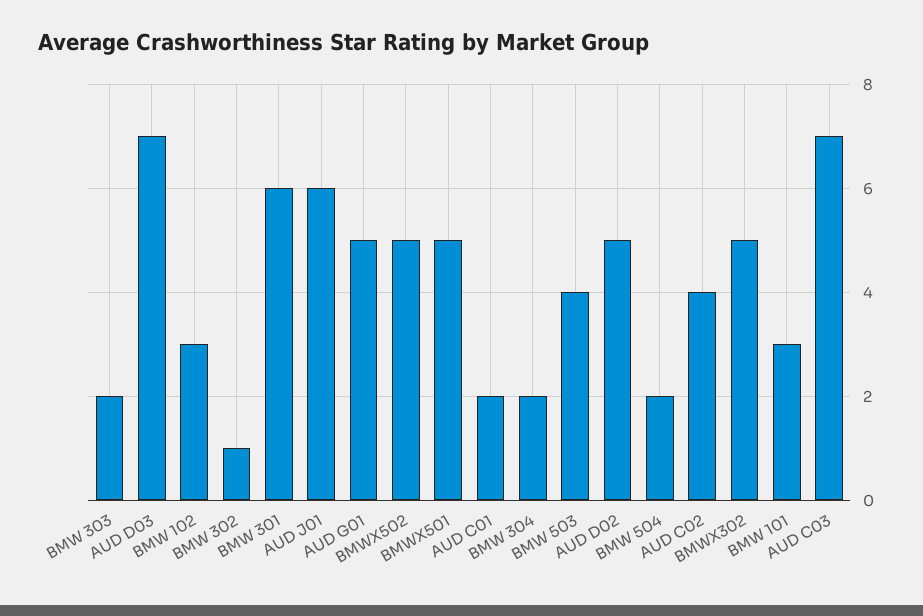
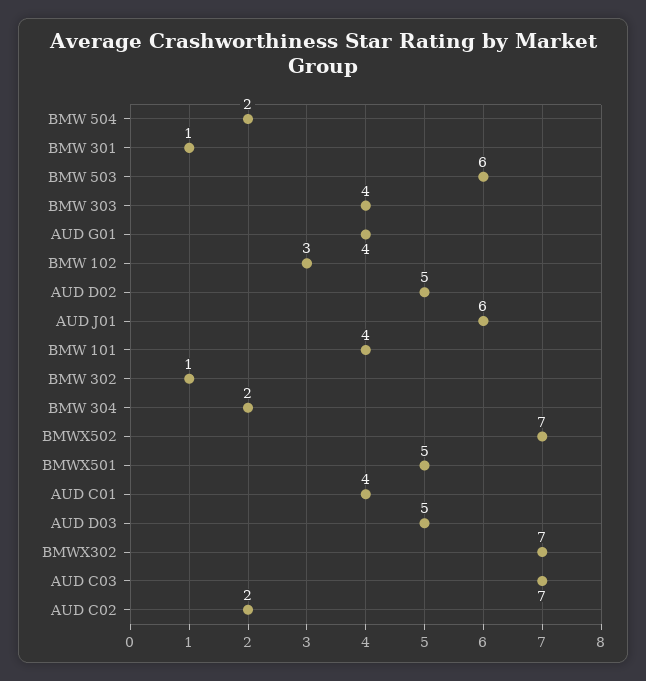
  {
-   "BMW 303": 2,
+   "BMW 303": 4,
-   "AUD D03": 7,
+   "AUD D03": 5,
    "BMW 102": 3,
    "BMW 302": 1,
-   "BMW 301": 6,
+   "BMW 301": 1,
    "AUD J01": 6,
-   "AUD G01": 5,
+   "AUD G01": 4,
-   "BMWX502": 5,
+   "BMWX502": 7,
    "BMWX501": 5,
-   "AUD C01": 2,
+   "AUD C01": 4,
    "BMW 304": 2,
-   "BMW 503": 4,
+   "BMW 503": 6,
    "AUD D02": 5,
    "BMW 504": 2,
-   "AUD C02": 4,
+   "AUD C02": 2,
-   "BMWX302": 5,
+   "BMWX302": 7,
-   "BMW 101": 3,
+   "BMW 101": 4,
    "AUD C03": 7
  }

